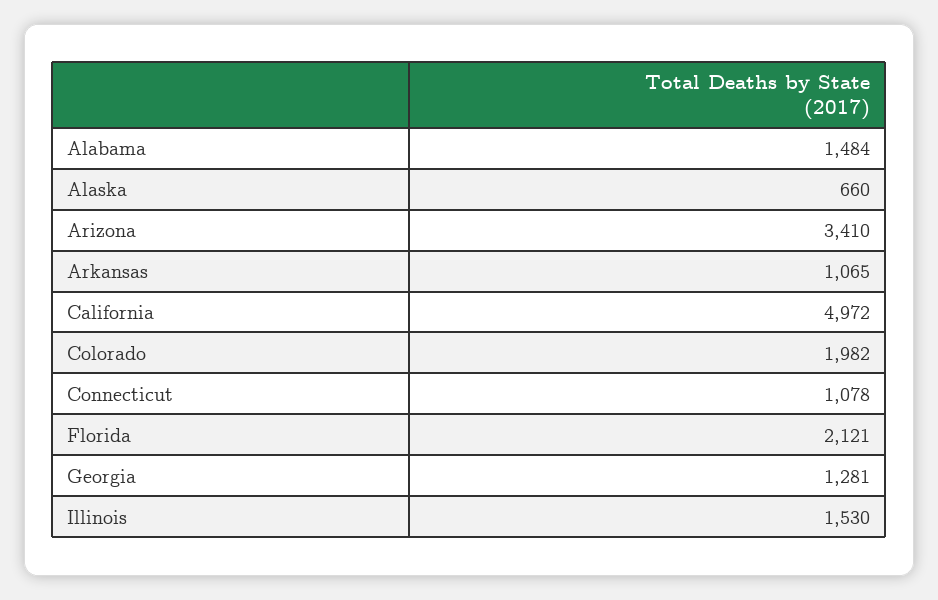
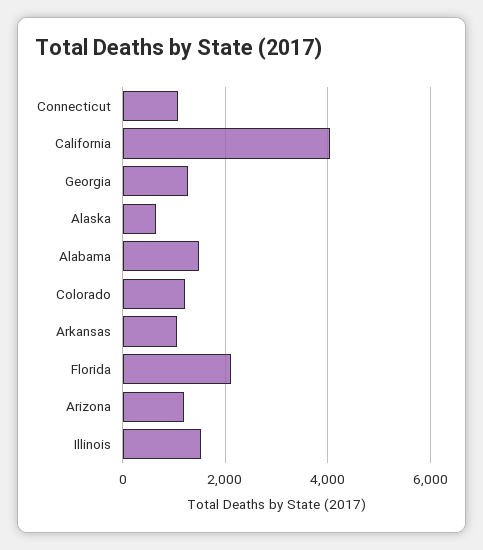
  {
    "Alabama": 1484,
    "Alaska": 660,
-   "Arizona": 3410,
+   "Arizona": 1200,
    "Arkansas": 1065,
-   "California": 4972,
+   "California": 4000,
-   "Colorado": 1982,
+   "Colorado": 1200,
    "Connecticut": 1078,
    "Florida": 2121,
    "Georgia": 1281,
    "Illinois": 1530
  }

